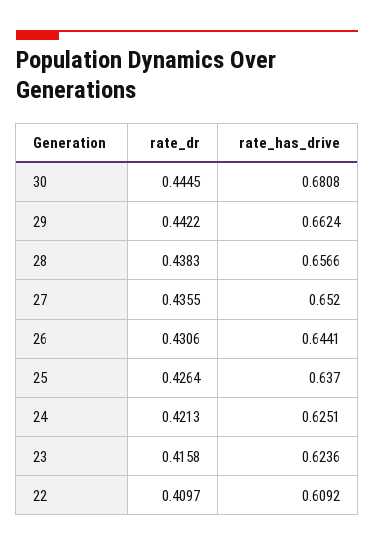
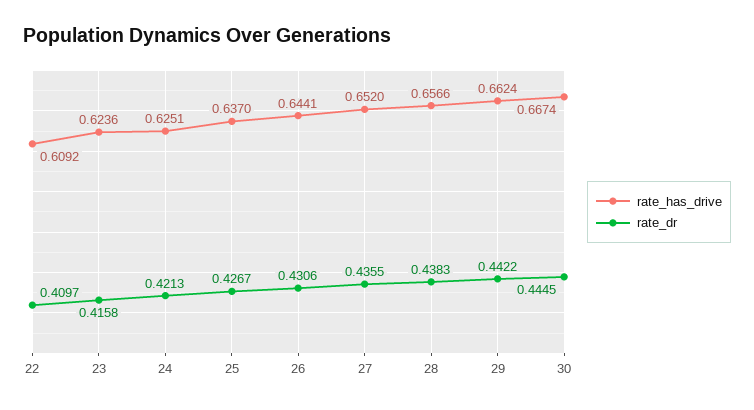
  {
    "rate_dr": {
      "30": 0.4445,
      "29": 0.4422,
      "28": 0.4383,
      "27": 0.4355,
      "26": 0.4306,
-     "25": 0.4264,
+     "25": 0.4267,
      "24": 0.4213,
      "23": 0.4158,
      "22": 0.4097
    },
    "rate_has_drive": {
-     "30": 0.6808,
+     "30": 0.6674,
      "29": 0.6624,
      "28": 0.6566,
      "27": 0.652,
      "26": 0.6441,
      "25": 0.637,
      "24": 0.6251,
      "23": 0.6236,
      "22": 0.6092
    }
  }

